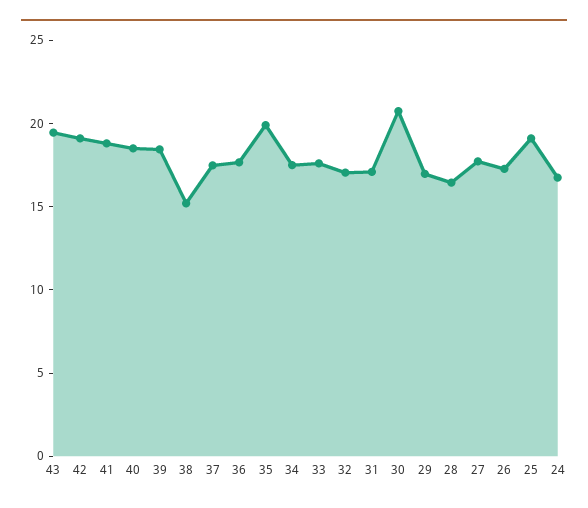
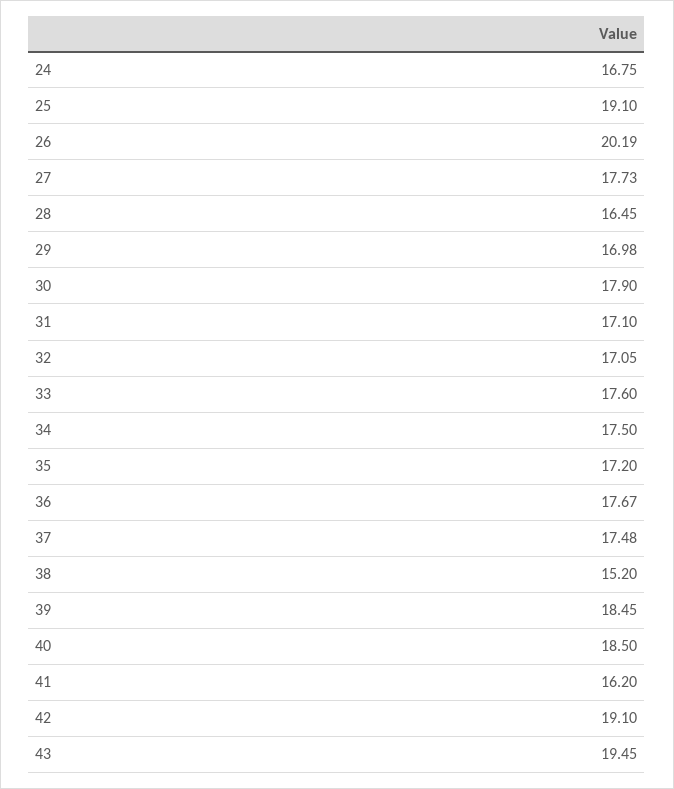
  {
    "43": 19.45,
    "42": 19.1,
-   "41": 19,
+   "41": 16.2,
    "40": 18.5,
    "39": 18.45,
    "38": 15.2,
    "37": 17.48,
    "36": 17.67,
-   "35": 20,
+   "35": 17.2,
    "34": 17.5,
    "33": 17.6,
    "32": 17.05,
    "31": 17.1,
-   "30": 21,
+   "30": 17.9,
    "29": 16.98,
    "28": 16.45,
    "27": 17.73,
-   "26": 17,
+   "26": 20.19,
    "25": 19.1,
    "24": 16.75
  }

